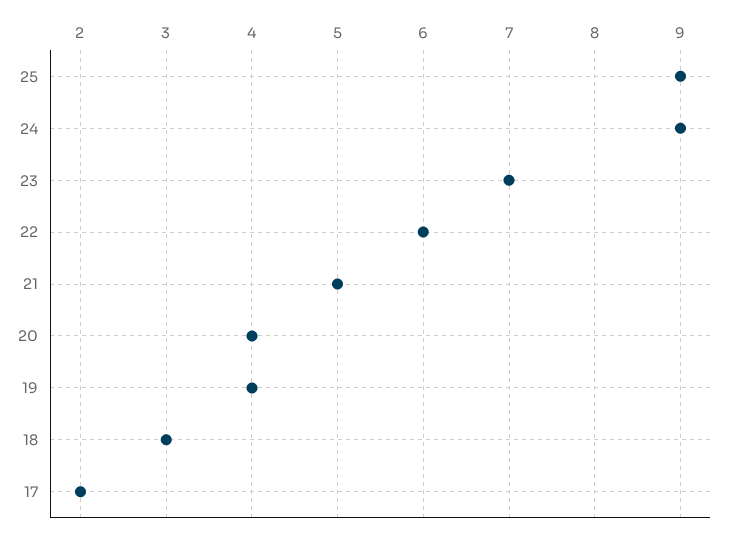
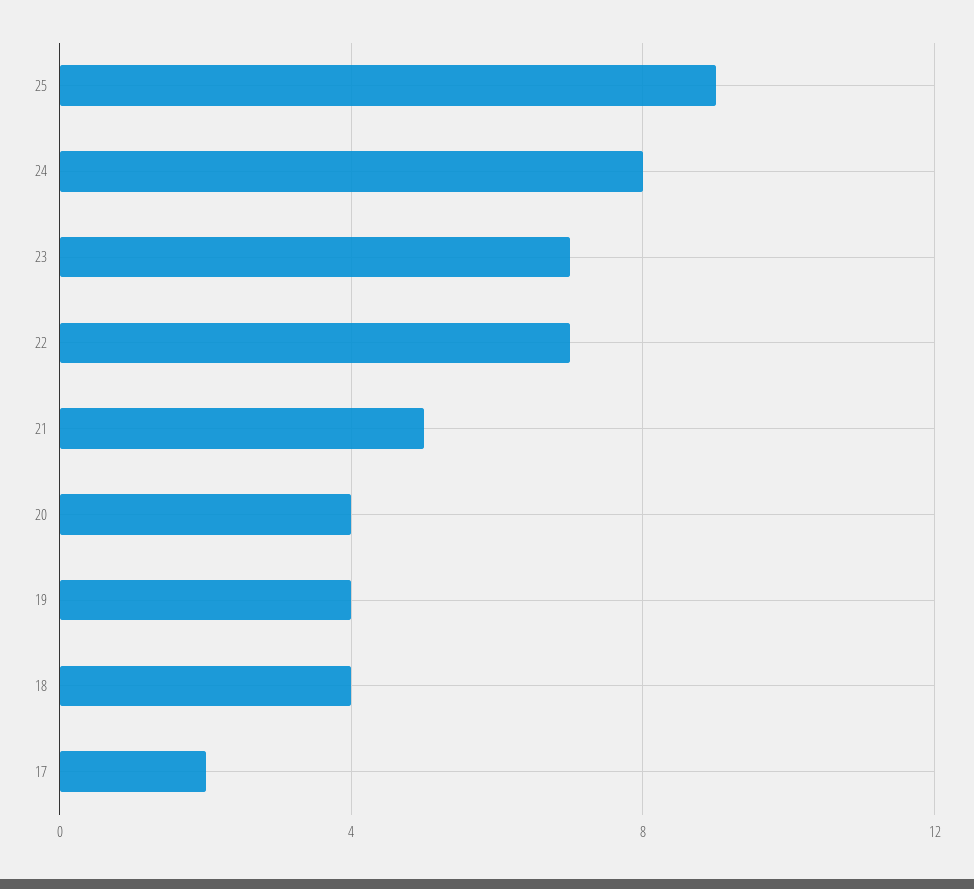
  {
    "25": 9,
-   "24": 9,
+   "24": 8,
    "23": 7,
-   "22": 6,
+   "22": 7,
    "21": 5,
    "20": 4,
    "19": 4,
-   "18": 3,
+   "18": 4,
    "17": 2
  }

